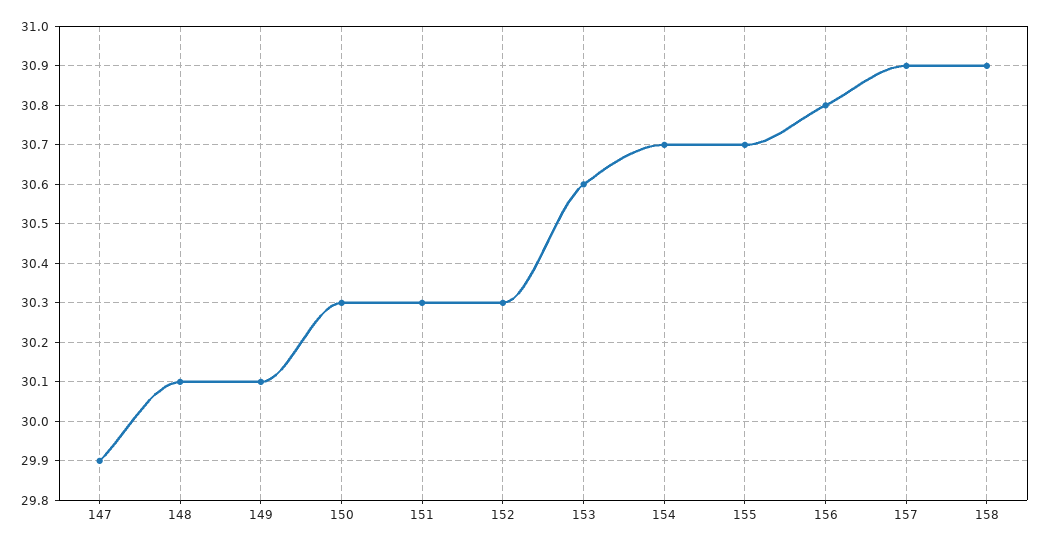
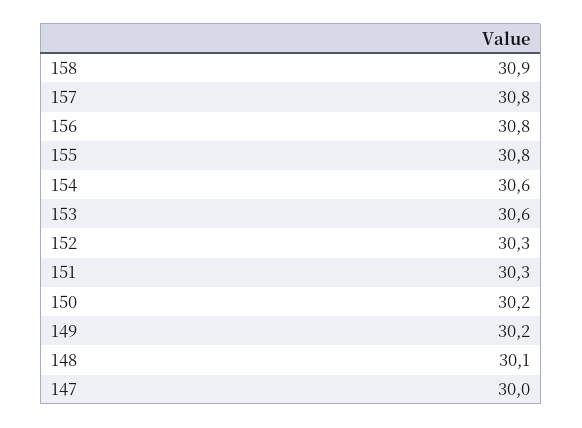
  {
-   "147": 29.9,
+   "147": 30,
    "148": 30.1,
-   "149": 30.1,
+   "149": 30.2,
-   "150": 30.3,
+   "150": 30.2,
    "151": 30.3,
    "152": 30.3,
    "153": 30.6,
-   "154": 30.7,
+   "154": 30.6,
-   "155": 30.7,
+   "155": 30.8,
    "156": 30.8,
-   "157": 30.9,
+   "157": 30.8,
    "158": 30.9
  }

